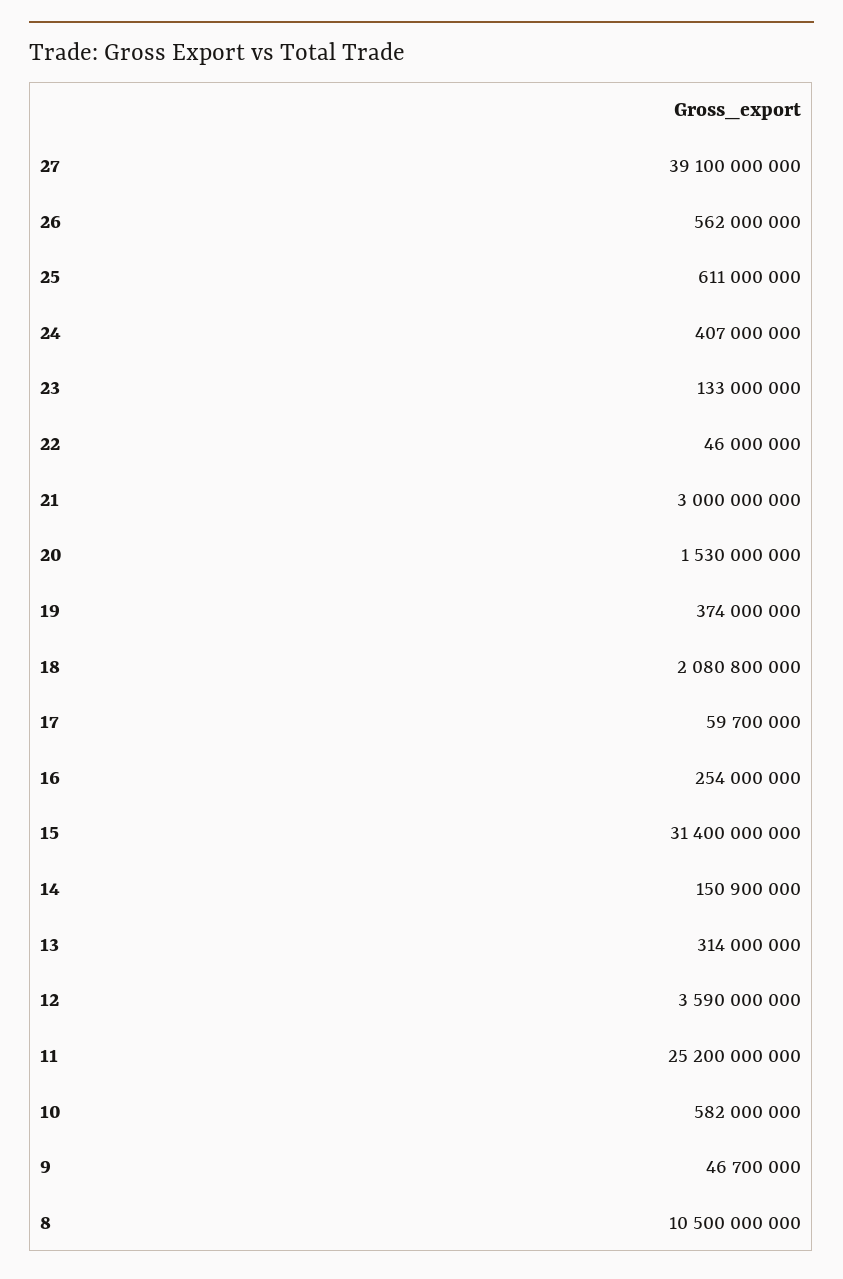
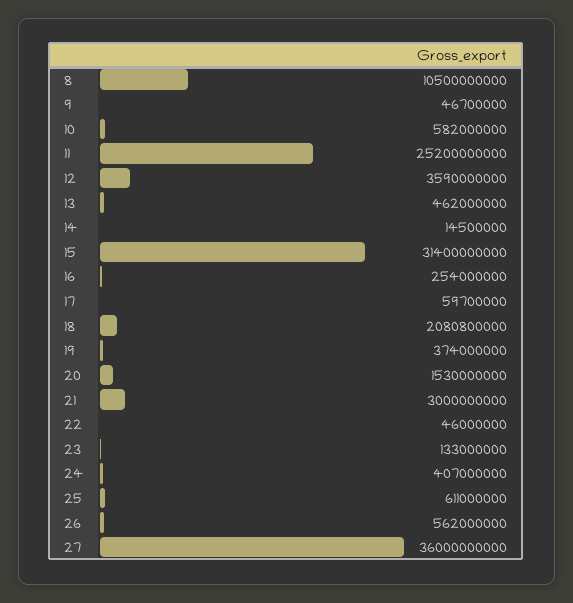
  {
-   "27": 39100000000,
+   "27": 36000000000,
    "26": 562000000,
    "25": 611000000,
    "24": 407000000,
    "23": 133000000,
    "22": 46000000,
    "21": 3000000000,
    "20": 1530000000,
    "19": 374000000,
    "18": 2080800000,
    "17": 59700000,
    "16": 254000000,
    "15": 31400000000,
-   "14": 150900000,
+   "14": 14500000,
-   "13": 314000000,
+   "13": 462000000,
    "12": 3590000000,
    "11": 25200000000,
    "10": 582000000,
    "9": 46700000,
    "8": 10500000000
  }

